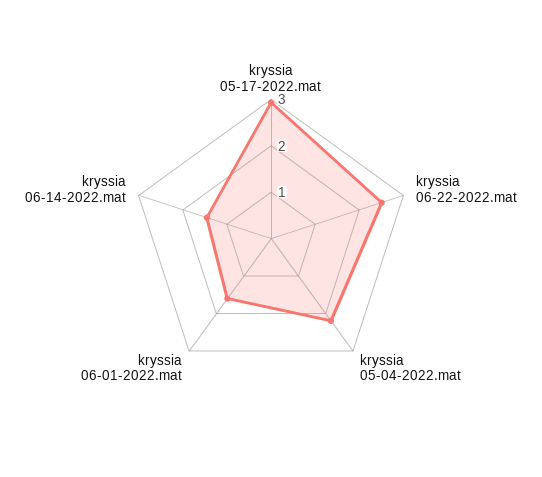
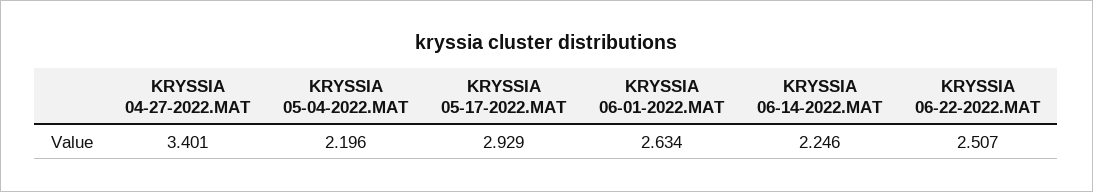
  {
    "kryssia 05-17-2022.mat": 2.929,
    "kryssia 06-22-2022.mat": 2.507,
    "kryssia 05-04-2022.mat": 2.196,
-   "kryssia 06-01-2022.mat": 1.6,
+   "kryssia 06-01-2022.mat": 2.634,
-   "kryssia 06-14-2022.mat": 1.4
+   "kryssia 06-14-2022.mat": 2.246,
+   "KRYSSIA 04-27-2022.MAT": 3.401
  }

